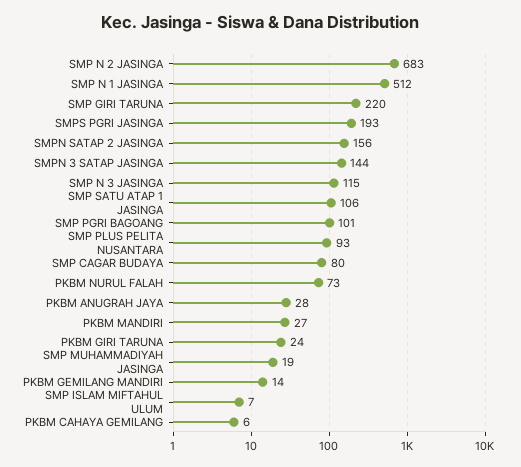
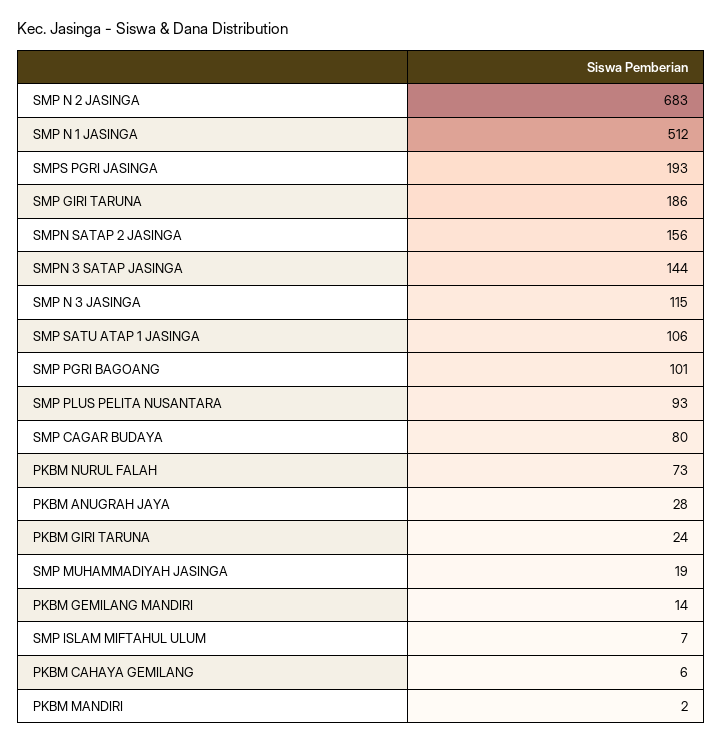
  {
    "SMP N 2 JASINGA": 683,
    "SMP N 1 JASINGA": 512,
-   "SMP GIRI TARUNA": 220,
+   "SMP GIRI TARUNA": 186,
    "SMPS PGRI JASINGA": 193,
    "SMPN SATAP 2 JASINGA": 156,
    "SMPN 3 SATAP JASINGA": 144,
    "SMP N 3 JASINGA": 115,
    "SMP SATU ATAP 1 JASINGA": 106,
    "SMP PGRI BAGOANG": 101,
    "SMP PLUS PELITA NUSANTARA": 93,
    "SMP CAGAR BUDAYA": 80,
    "PKBM NURUL FALAH": 73,
    "PKBM ANUGRAH JAYA": 28,
-   "PKBM MANDIRI": 27,
+   "PKBM MANDIRI": 2,
    "PKBM GIRI TARUNA": 24,
    "SMP MUHAMMADIYAH JASINGA": 19,
    "PKBM GEMILANG MANDIRI": 14,
    "SMP ISLAM MIFTAHUL ULUM": 7,
    "PKBM CAHAYA GEMILANG": 6
  }

